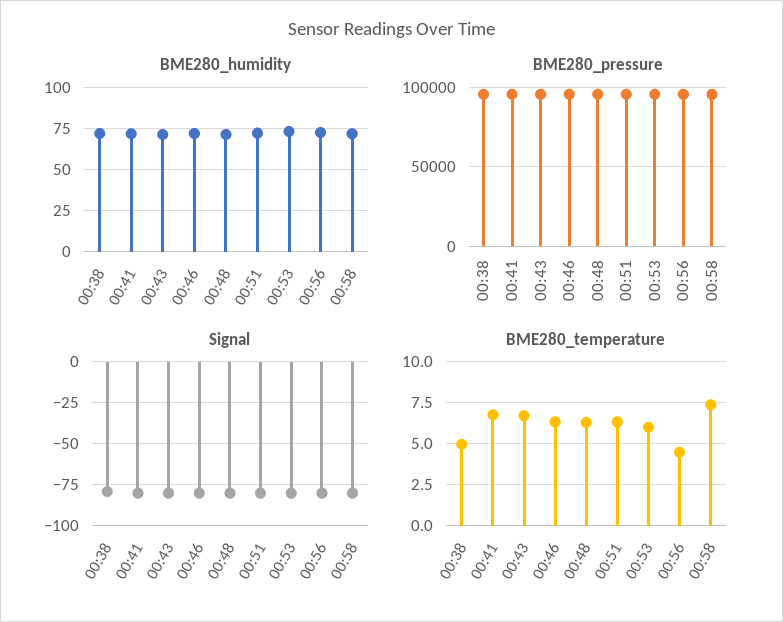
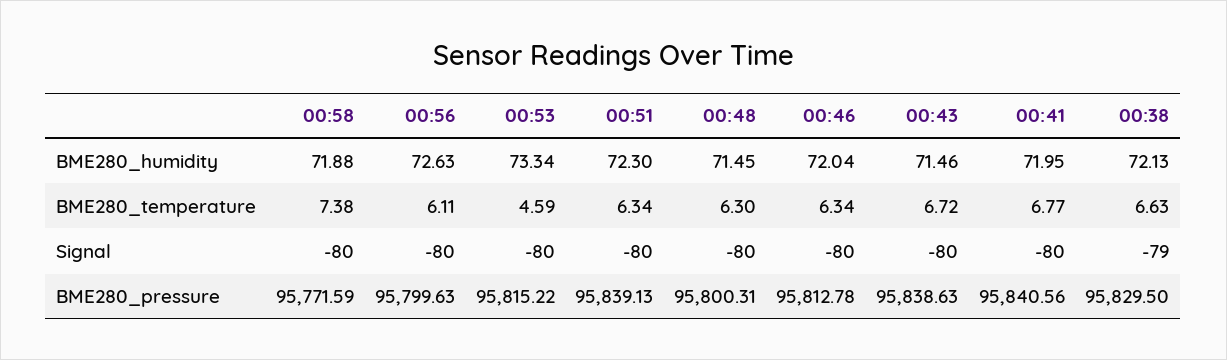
  {
    "BME280_humidity": {
      "00:38": 72.13,
      "00:41": 71.95,
      "00:43": 71.46,
      "00:46": 72.04,
      "00:48": 71.45,
      "00:51": 72.3,
      "00:53": 73.34,
      "00:56": 72.63,
      "00:58": 71.88
    },
    "BME280_pressure": {
      "00:38": 95829.5,
      "00:41": 95840.56,
      "00:43": 95838.63,
      "00:46": 95812.78,
      "00:48": 95800.31,
      "00:51": 95839.13,
      "00:53": 95815.22,
      "00:56": 95799.63,
      "00:58": 95771.59
    },
    "Signal": {
      "00:38": -79,
      "00:41": -80,
      "00:43": -80,
      "00:46": -80,
      "00:48": -80,
      "00:51": -80,
      "00:53": -80,
      "00:56": -80,
      "00:58": -80
    },
    "BME280_temperature": {
-     "00:38": 5,
+     "00:38": 6.63,
      "00:41": 6.77,
      "00:43": 6.72,
      "00:46": 6.34,
      "00:48": 6.3,
      "00:51": 6.34,
-     "00:53": 6,
+     "00:53": 4.59,
-     "00:56": 4.5,
+     "00:56": 6.11,
      "00:58": 7.38
    }
  }

